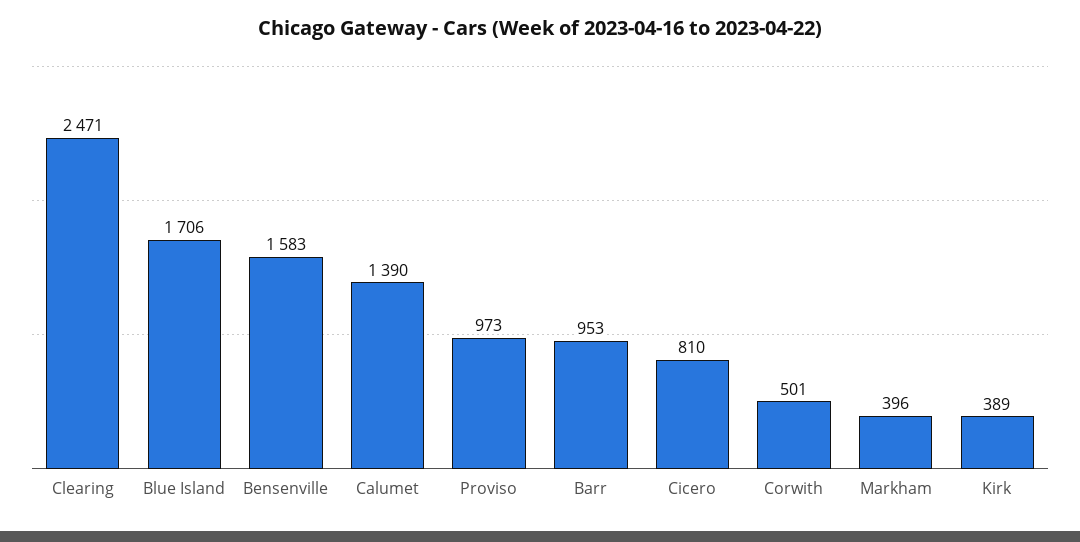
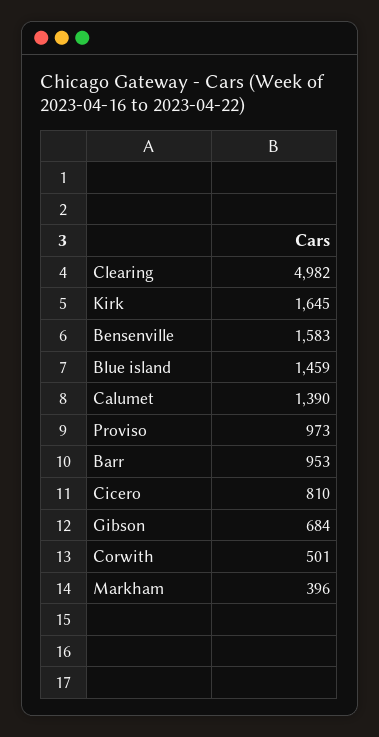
  {
-   "Clearing": 2471,
+   "Clearing": 4982,
-   "Blue Island": 1706,
+   "Blue Island": 1459,
    "Bensenville": 1583,
    "Calumet": 1390,
    "Proviso": 973,
    "Barr": 953,
    "Cicero": 810,
    "Corwith": 501,
    "Markham": 396,
-   "Kirk": 389
+   "Kirk": 1645,
+   "Gibson": 684
  }

